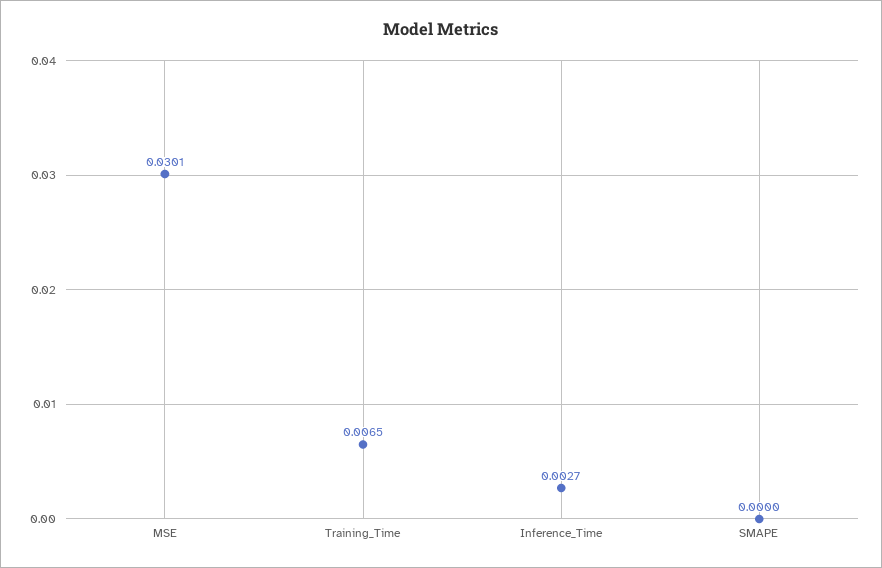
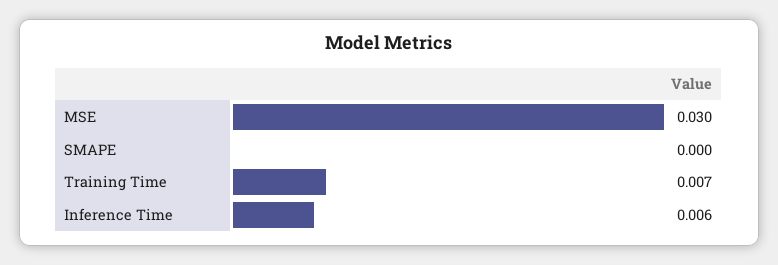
  {
    "MSE": 0.0301,
    "Training_Time": 0.0065,
-   "Inference_Time": 0.0027,
+   "Inference_Time": 0.006,
    "SMAPE": 0
  }

